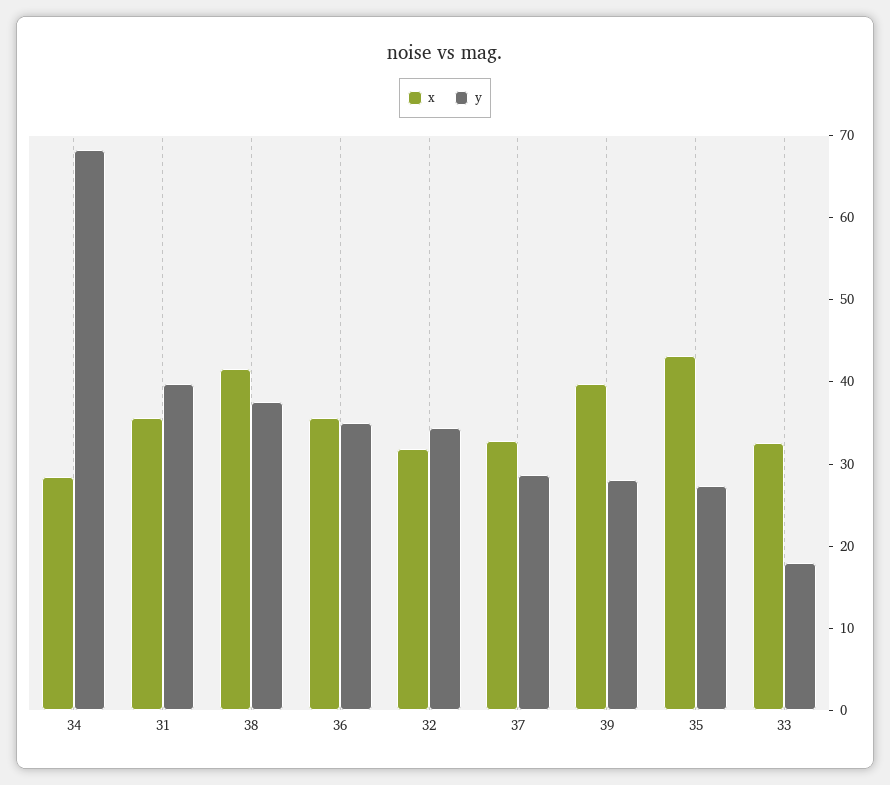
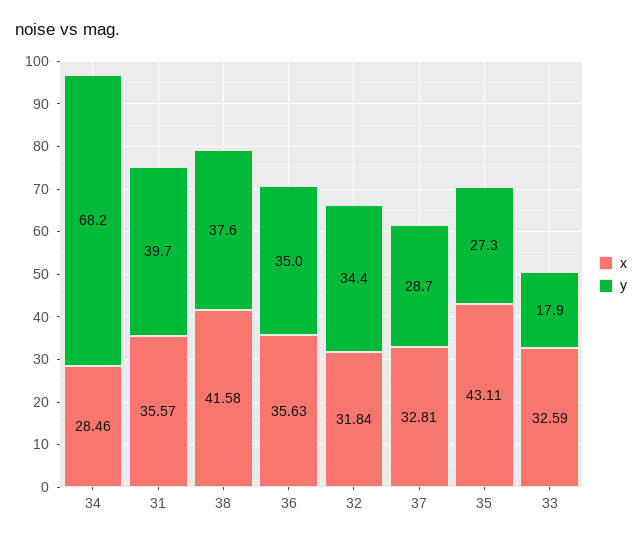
  {
    "x": {
      "34": 28.46,
      "31": 35.57,
      "38": 41.58,
      "36": 35.63,
      "32": 31.84,
      "37": 32.81,
-     "39": 40,
      "35": 43.11,
      "33": 32.59
    },
    "y": {
      "34": 68.2,
      "31": 39.7,
      "38": 37.6,
      "36": 35,
      "32": 34.4,
      "37": 28.7,
-     "39": 28,
      "35": 27.3,
      "33": 17.9
    }
  }

